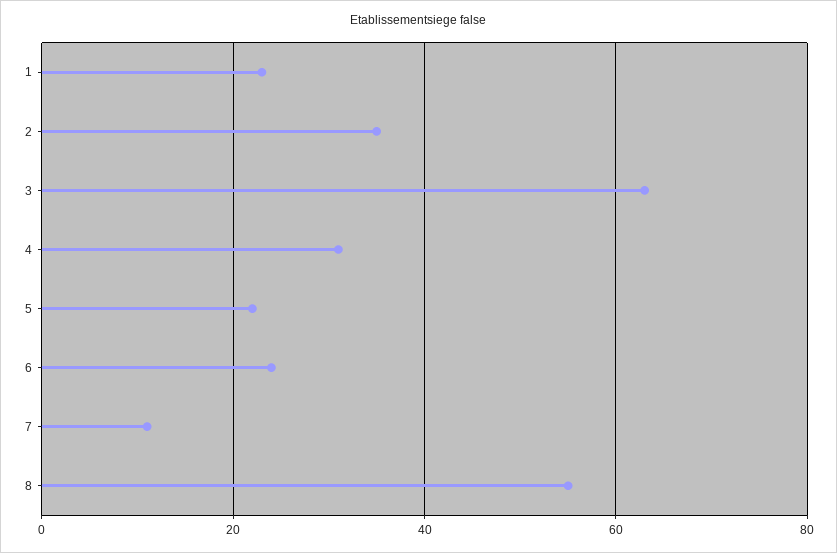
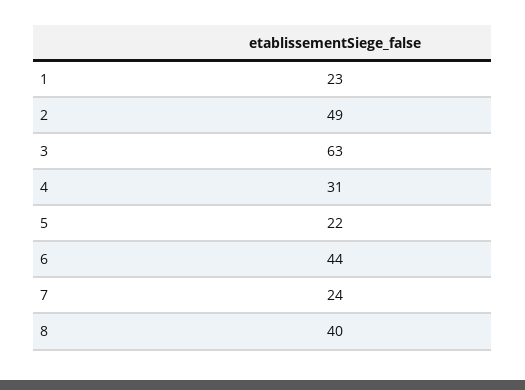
  {
    "1": 23,
-   "2": 35,
+   "2": 49,
    "3": 63,
    "4": 31,
    "5": 22,
-   "6": 25,
+   "6": 44,
-   "7": 10,
+   "7": 24,
-   "8": 55
+   "8": 40
  }

